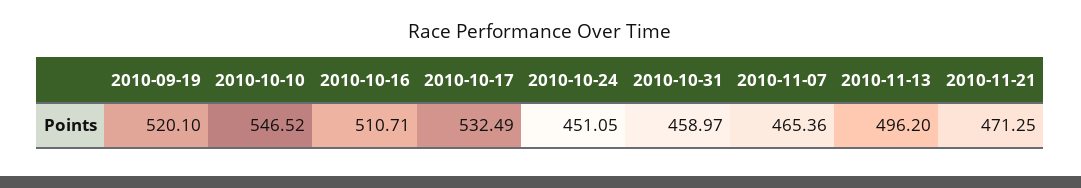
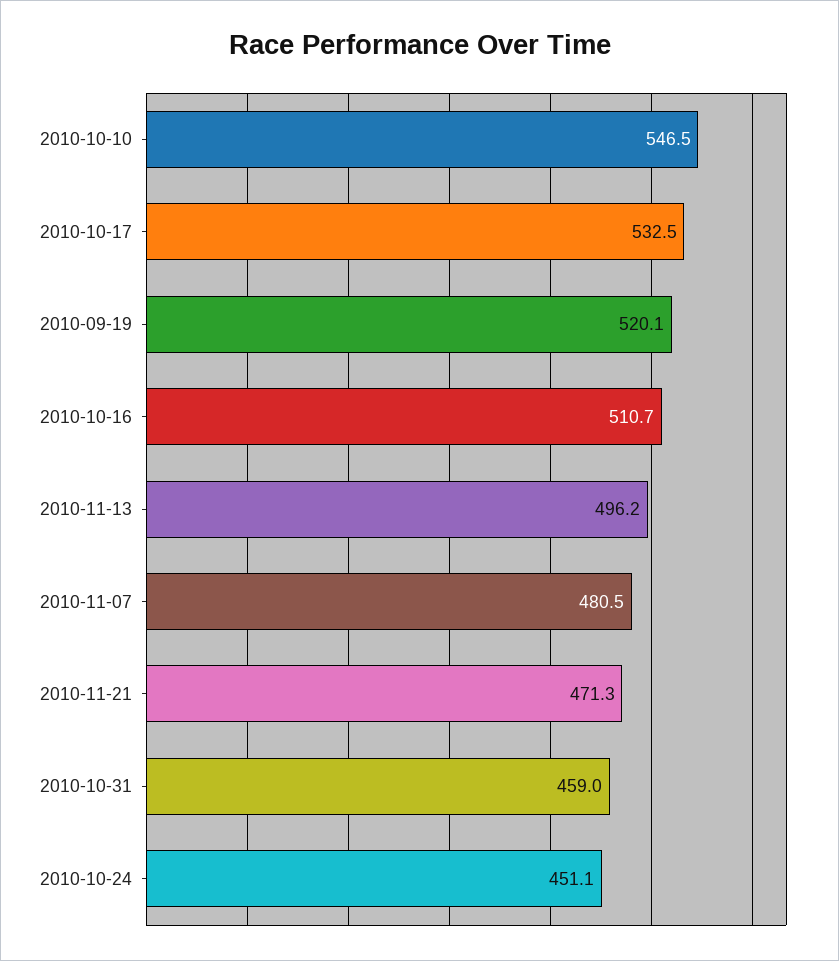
  {
    "2010-09-19": 520.1,
    "2010-10-10": 546.52,
    "2010-10-16": 510.71,
    "2010-10-17": 532.49,
    "2010-10-24": 451.05,
    "2010-10-31": 458.97,
-   "2010-11-07": 465.36,
+   "2010-11-07": 480.5,
    "2010-11-13": 496.2,
    "2010-11-21": 471.25
  }

